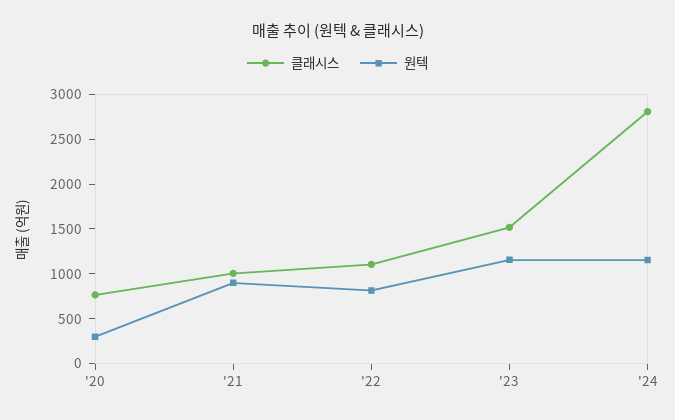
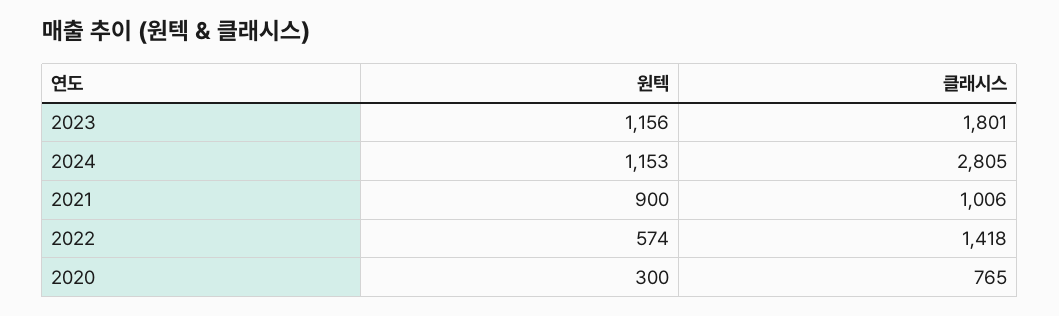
  {
    "클래시스": {
      "'20": 765,
      "'21": 1006,
-     "'22": 1100,
+     "'22": 1418,
-     "'23": 1500,
+     "'23": 1801,
      "'24": 2805
    },
    "원텍": {
      "'20": 300,
      "'21": 900,
-     "'22": 800,
+     "'22": 574,
      "'23": 1156,
      "'24": 1153
    }
  }

